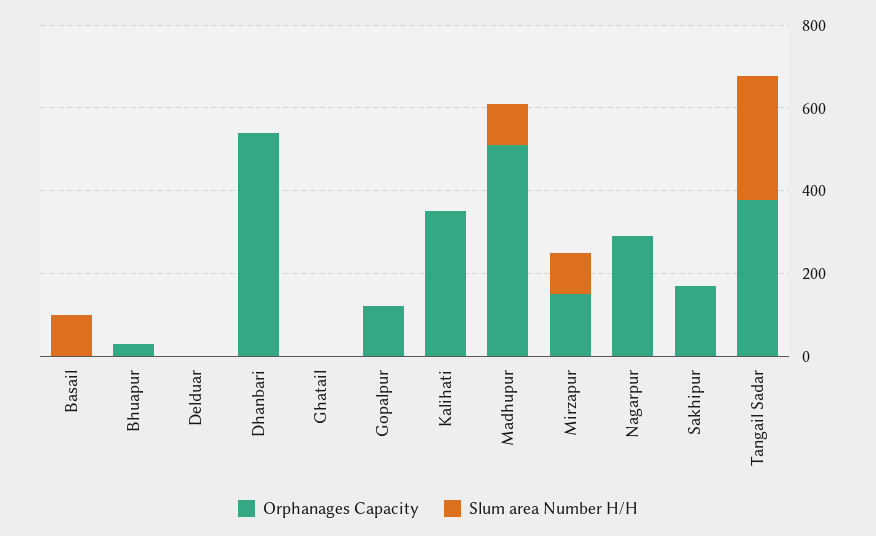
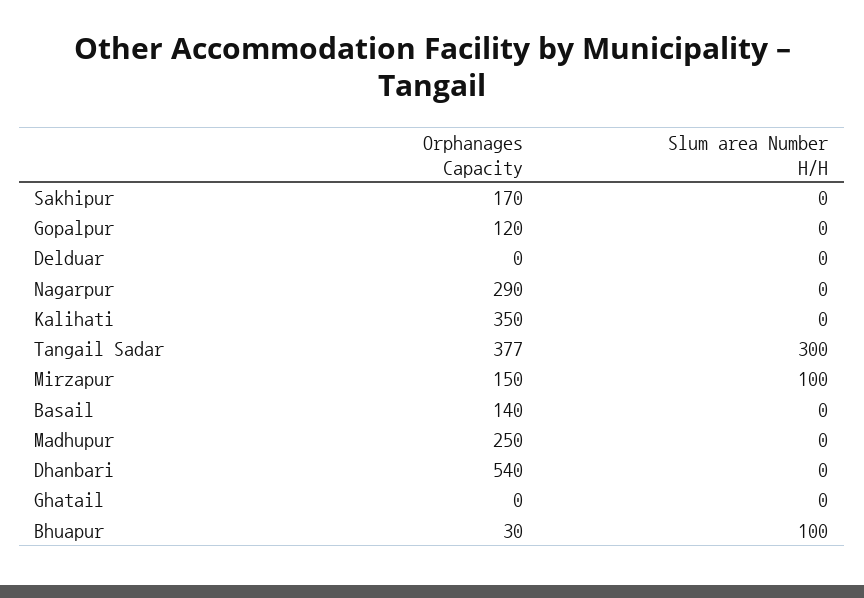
  {
    "Orphanages Capacity": {
-     "Basail": 0,
+     "Basail": 140,
      "Bhuapur": 30,
      "Delduar": 0,
      "Dhanbari": 540,
      "Ghatail": 0,
      "Gopalpur": 120,
      "Kalihati": 350,
-     "Madhupur": 500,
+     "Madhupur": 250,
      "Mirzapur": 150,
      "Nagarpur": 290,
      "Sakhipur": 170,
      "Tangail Sadar": 377
    },
    "Slum area Number H/H": {
-     "Basail": 100,
+     "Basail": 0,
-     "Bhuapur": 0,
+     "Bhuapur": 100,
      "Delduar": 0,
      "Dhanbari": 0,
      "Ghatail": 0,
      "Gopalpur": 0,
      "Kalihati": 0,
-     "Madhupur": 100,
+     "Madhupur": 0,
      "Mirzapur": 100,
      "Nagarpur": 0,
      "Sakhipur": 0,
      "Tangail Sadar": 300
    }
  }

